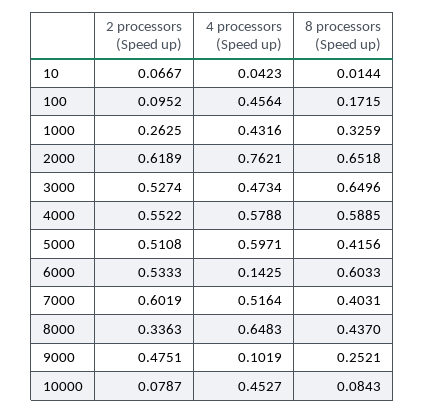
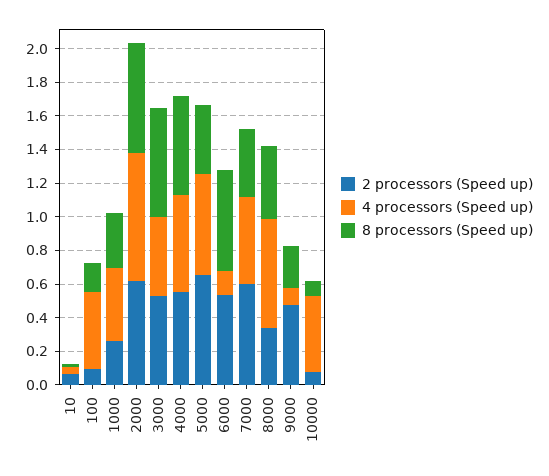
  {
    "2 processors (Speed up)": {
      "10": 0.0667,
      "100": 0.0952,
      "1000": 0.2625,
      "2000": 0.6189,
      "3000": 0.5274,
      "4000": 0.5522,
-     "5000": 0.5108,
+     "5000": 0.65,
      "6000": 0.5333,
      "7000": 0.6019,
      "8000": 0.3363,
      "9000": 0.4751,
      "10000": 0.0787
    },
    "4 processors (Speed up)": {
      "10": 0.0423,
      "100": 0.4564,
      "1000": 0.4316,
      "2000": 0.7621,
      "3000": 0.4734,
      "4000": 0.5788,
      "5000": 0.5971,
      "6000": 0.1425,
      "7000": 0.5164,
      "8000": 0.6483,
      "9000": 0.1019,
      "10000": 0.4527
    },
    "8 processors (Speed up)": {
      "10": 0.0144,
      "100": 0.1715,
      "1000": 0.3259,
      "2000": 0.6518,
      "3000": 0.6496,
      "4000": 0.5885,
      "5000": 0.4156,
      "6000": 0.6033,
      "7000": 0.4031,
      "8000": 0.437,
      "9000": 0.2521,
      "10000": 0.0843
    }
  }

